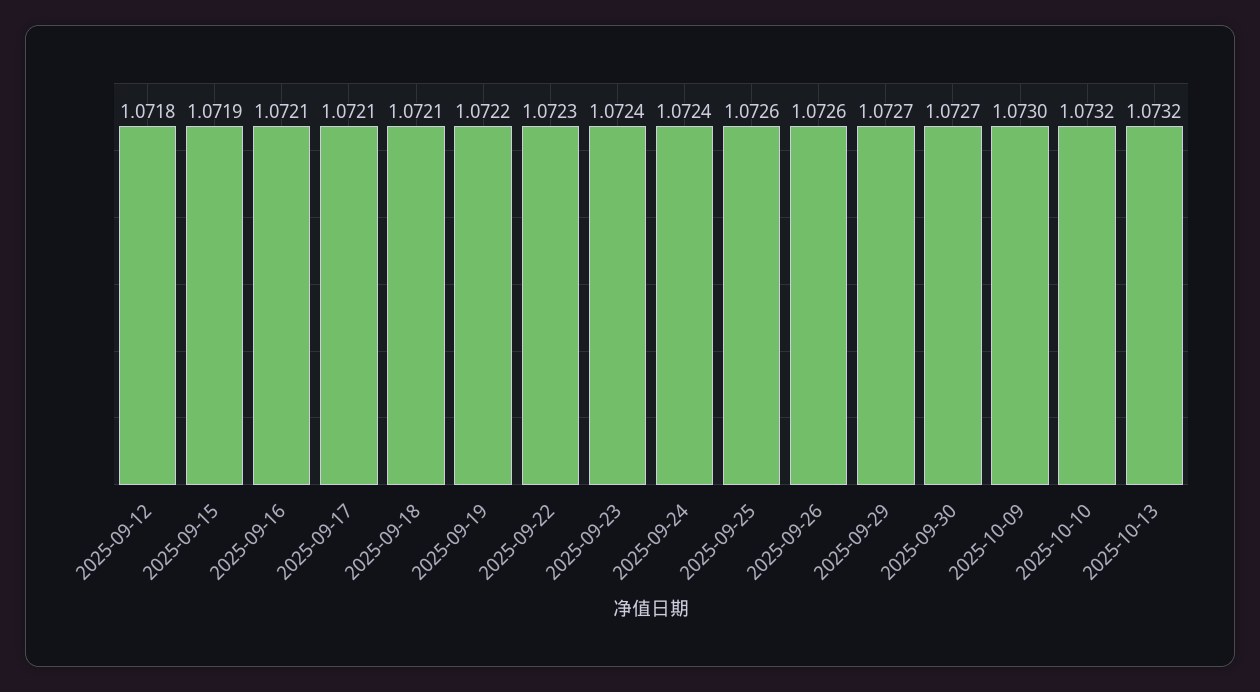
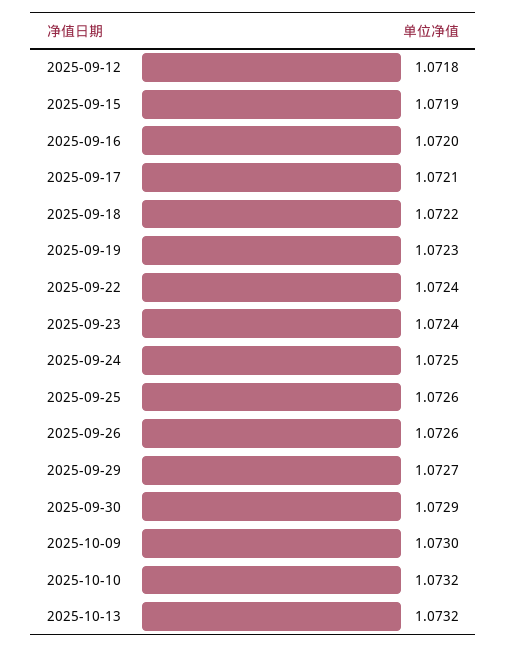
  {
    "2025-09-12": 1.0718,
    "2025-09-15": 1.0719,
-   "2025-09-16": 1.0721,
+   "2025-09-16": 1.072,
    "2025-09-17": 1.0721,
-   "2025-09-18": 1.0721,
+   "2025-09-18": 1.0722,
-   "2025-09-19": 1.0722,
+   "2025-09-19": 1.0723,
-   "2025-09-22": 1.0723,
+   "2025-09-22": 1.0724,
    "2025-09-23": 1.0724,
-   "2025-09-24": 1.0724,
+   "2025-09-24": 1.0725,
    "2025-09-25": 1.0726,
    "2025-09-26": 1.0726,
    "2025-09-29": 1.0727,
-   "2025-09-30": 1.0727,
+   "2025-09-30": 1.0729,
    "2025-10-09": 1.073,
    "2025-10-10": 1.0732,
    "2025-10-13": 1.0732
  }

